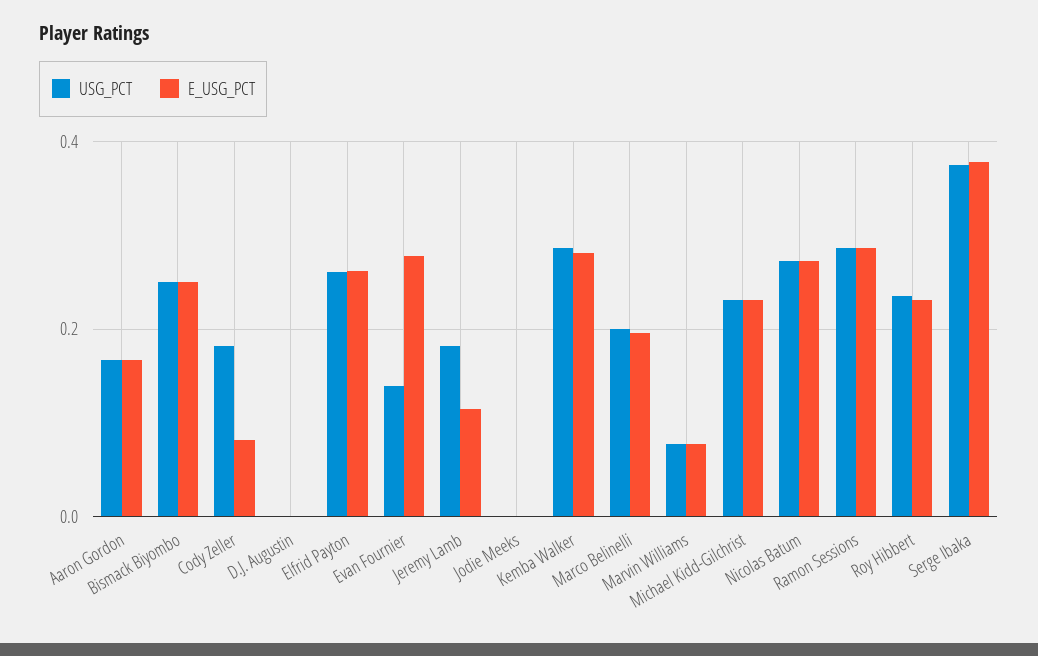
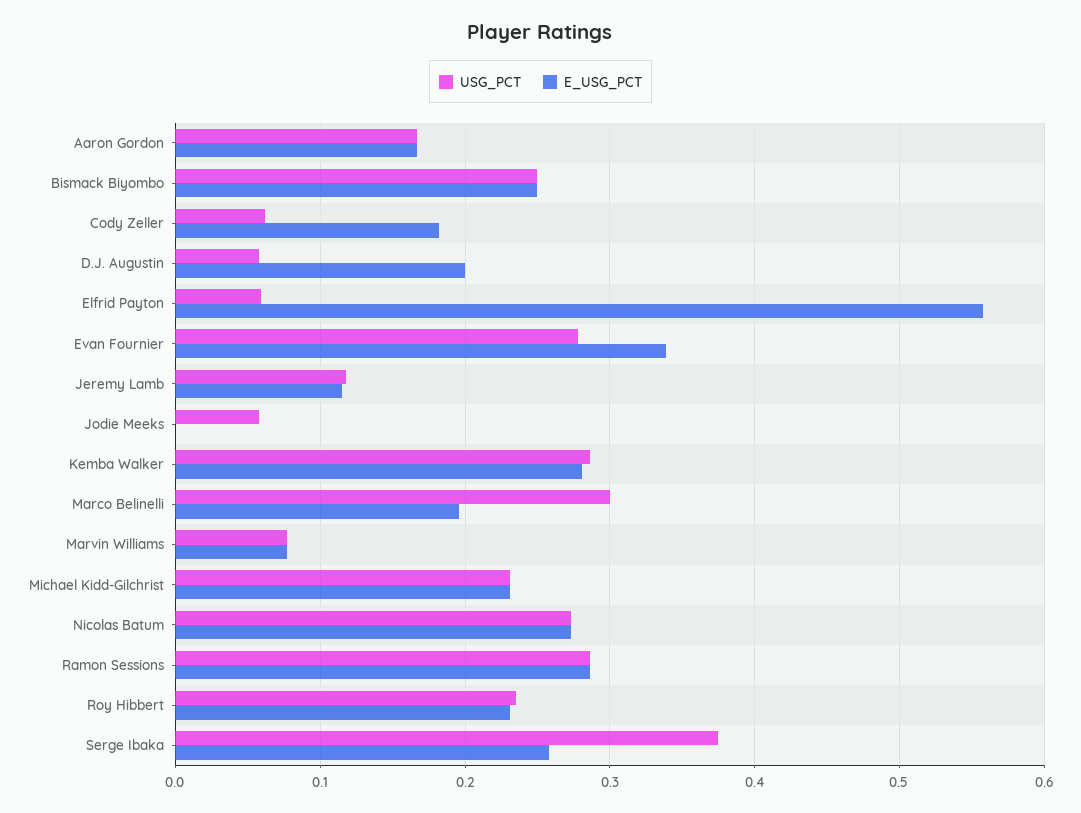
  {
    "USG_PCT": {
      "Aaron Gordon": 0.17,
      "Bismack Biyombo": 0.25,
-     "Cody Zeller": 0.18,
+     "Cody Zeller": 0.06,
-     "D.J. Augustin": 0,
+     "D.J. Augustin": 0.06,
-     "Elfrid Payton": 0.26,
+     "Elfrid Payton": 0.06,
-     "Evan Fournier": 0.14,
+     "Evan Fournier": 0.28,
-     "Jeremy Lamb": 0.18,
+     "Jeremy Lamb": 0.12,
-     "Jodie Meeks": 0,
+     "Jodie Meeks": 0.06,
      "Kemba Walker": 0.29,
-     "Marco Belinelli": 0.2,
+     "Marco Belinelli": 0.3,
      "Marvin Williams": 0.08,
      "Michael Kidd-Gilchrist": 0.23,
      "Nicolas Batum": 0.27,
      "Ramon Sessions": 0.29,
      "Roy Hibbert": 0.24,
      "Serge Ibaka": 0.38
    },
    "E_USG_PCT": {
      "Aaron Gordon": 0.17,
      "Bismack Biyombo": 0.25,
-     "Cody Zeller": 0.08,
+     "Cody Zeller": 0.18,
-     "D.J. Augustin": 0,
+     "D.J. Augustin": 0.2,
-     "Elfrid Payton": 0.26,
+     "Elfrid Payton": 0.56,
-     "Evan Fournier": 0.28,
+     "Evan Fournier": 0.34,
      "Jeremy Lamb": 0.12,
      "Jodie Meeks": 0,
      "Kemba Walker": 0.28,
      "Marco Belinelli": 0.2,
      "Marvin Williams": 0.08,
      "Michael Kidd-Gilchrist": 0.23,
      "Nicolas Batum": 0.27,
      "Ramon Sessions": 0.29,
      "Roy Hibbert": 0.23,
-     "Serge Ibaka": 0.38
+     "Serge Ibaka": 0.26
    }
  }

